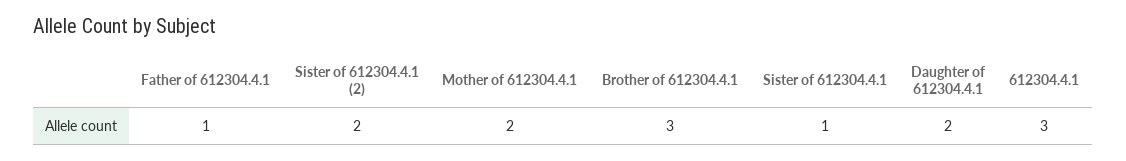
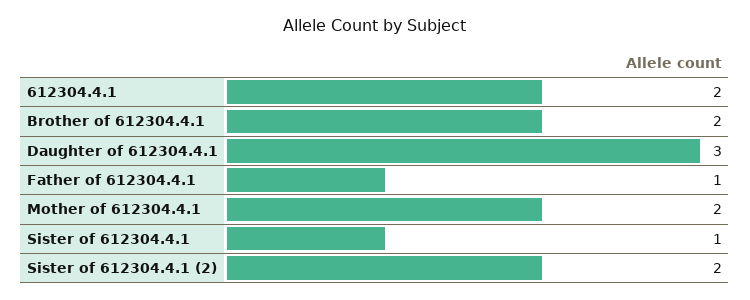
  {
    "Father of 612304.4.1": 1,
    "Sister of 612304.4.1 (2)": 2,
    "Mother of 612304.4.1": 2,
-   "Brother of 612304.4.1": 3,
+   "Brother of 612304.4.1": 2,
    "Sister of 612304.4.1": 1,
-   "Daughter of 612304.4.1": 2,
+   "Daughter of 612304.4.1": 3,
-   "612304.4.1": 3
+   "612304.4.1": 2
  }

